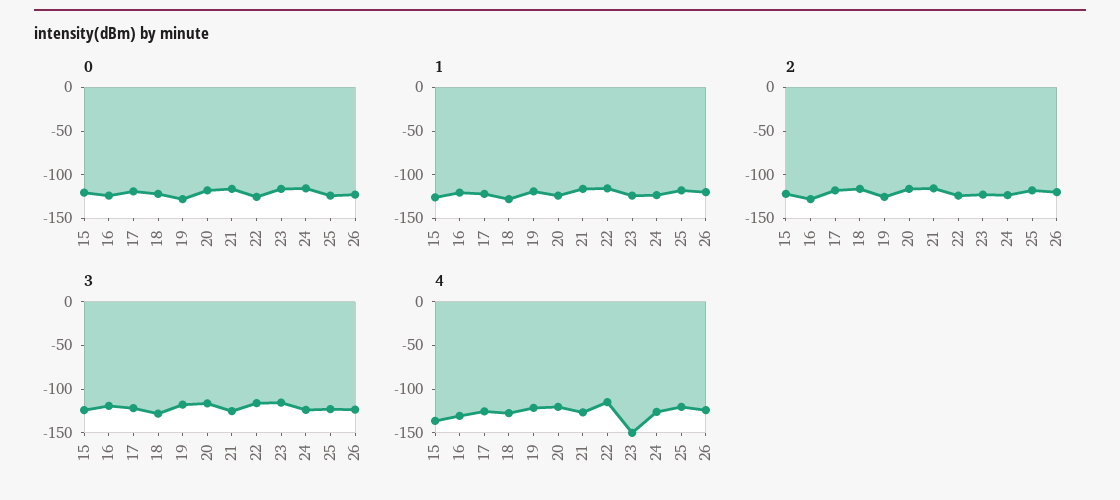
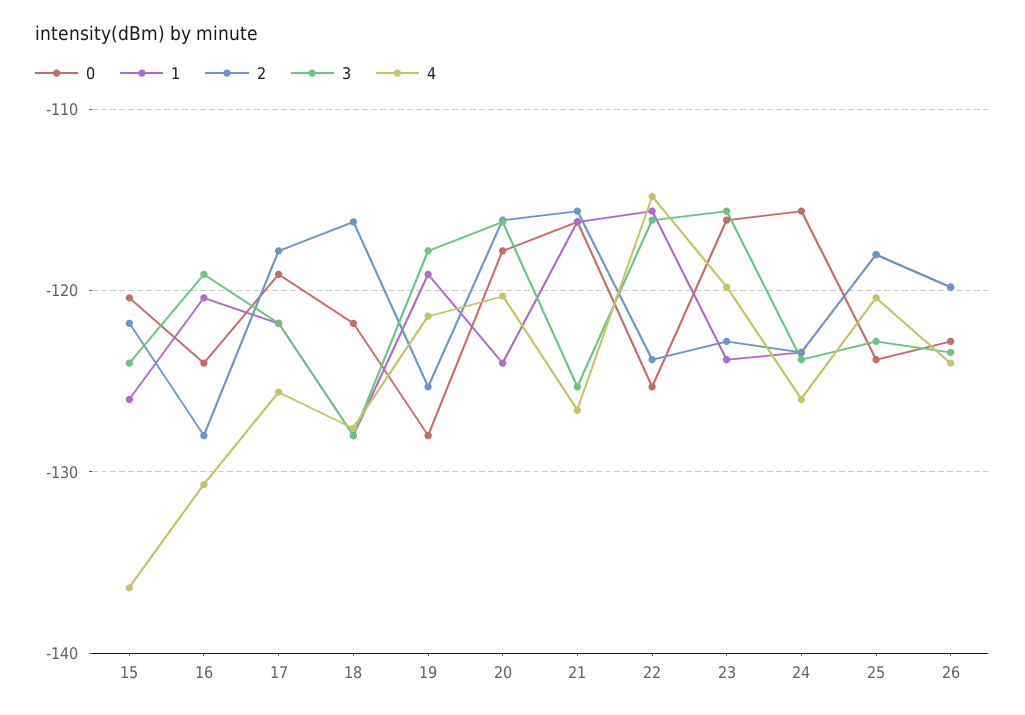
  {
    "0": {
      "15": -120,
      "16": -124,
      "17": -119,
      "18": -122,
      "19": -128,
      "20": -118,
      "21": -116,
      "22": -125,
      "23": -116,
      "24": -116,
      "25": -124,
      "26": -123
    },
    "1": {
      "15": -126,
      "16": -120,
      "17": -122,
      "18": -128,
      "19": -119,
      "20": -124,
      "21": -116,
      "22": -116,
      "23": -124,
      "24": -123,
      "25": -118,
      "26": -120
    },
    "2": {
      "15": -122,
      "16": -128,
      "17": -118,
      "18": -116,
      "19": -125,
      "20": -116,
      "21": -116,
      "22": -124,
      "23": -123,
      "24": -123,
      "25": -118,
      "26": -120
    },
    "3": {
      "15": -124,
      "16": -119,
      "17": -122,
      "18": -128,
      "19": -118,
      "20": -116,
      "21": -125,
      "22": -116,
      "23": -116,
      "24": -124,
      "25": -123,
      "26": -123
    },
    "4": {
      "15": -136,
      "16": -131,
      "17": -126,
      "18": -128,
      "19": -121,
      "20": -120,
      "21": -127,
      "22": -115,
-     "23": -150,
+     "23": -120,
      "24": -126,
      "25": -120,
      "26": -124
    }
  }

